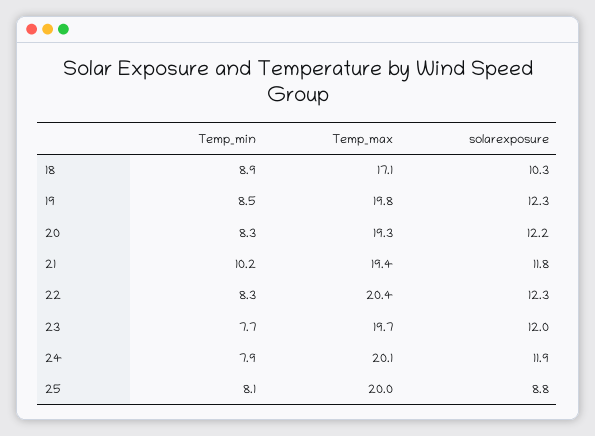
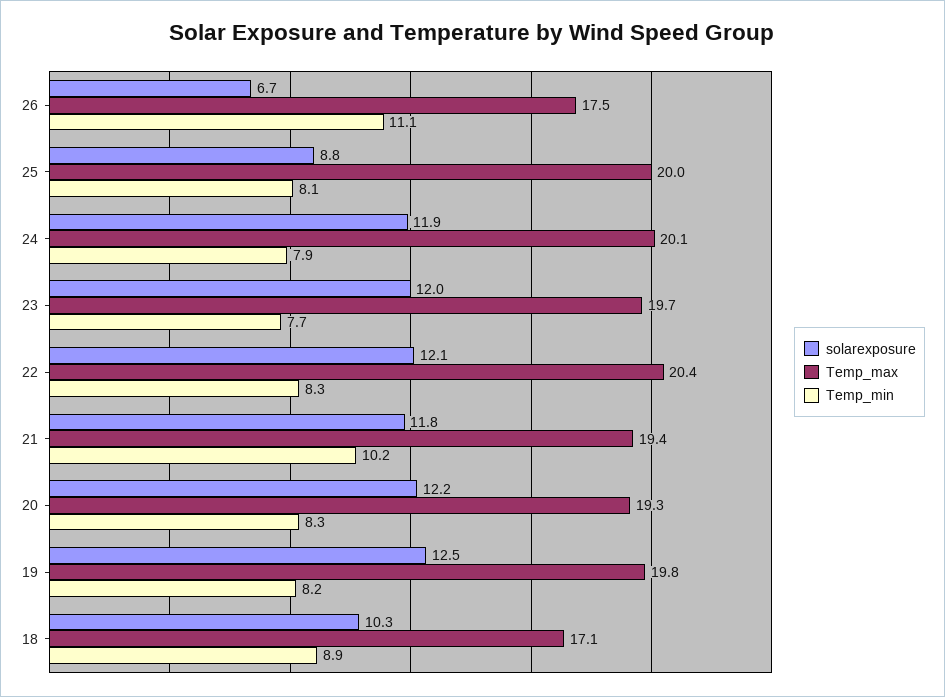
  {
    "Temp_min": {
      "18": 8.9,
-     "19": 8.5,
+     "19": 8.2,
      "20": 8.3,
      "21": 10.2,
      "22": 8.3,
      "23": 7.7,
      "24": 7.9,
-     "25": 8.1
+     "25": 8.1,
+     "26": 11.1
    },
    "Temp_max": {
      "18": 17.1,
      "19": 19.8,
      "20": 19.3,
      "21": 19.4,
      "22": 20.4,
      "23": 19.7,
      "24": 20.1,
-     "25": 20
+     "25": 20,
+     "26": 17.5
    },
    "solarexposure": {
      "18": 10.3,
-     "19": 12.3,
+     "19": 12.5,
      "20": 12.2,
      "21": 11.8,
-     "22": 12.3,
+     "22": 12.1,
      "23": 12,
      "24": 11.9,
-     "25": 8.8
+     "25": 8.8,
+     "26": 6.7
    }
  }

